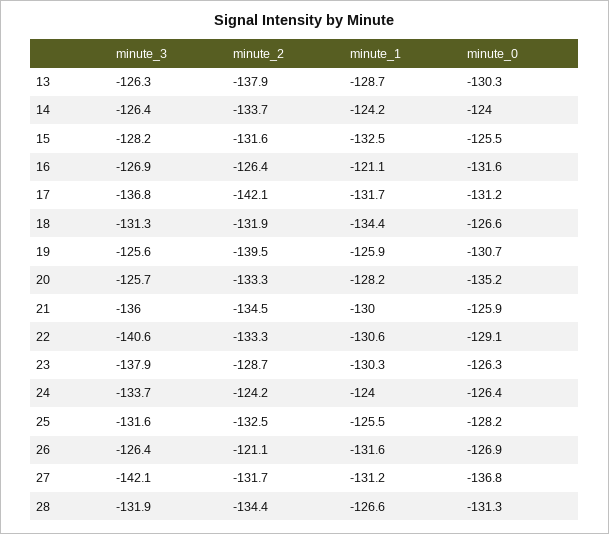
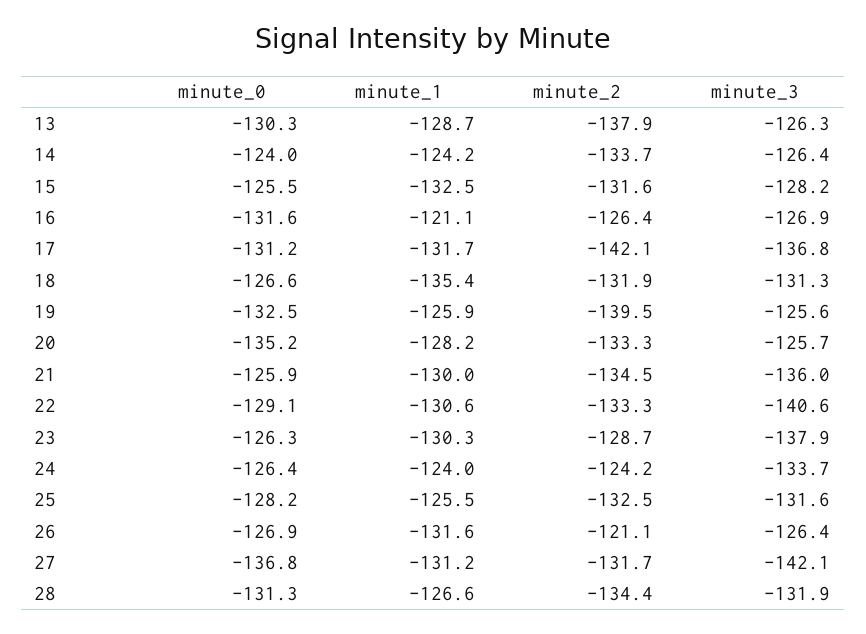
  {
    "minute_3": {
      "13": -126.3,
      "14": -126.4,
      "15": -128.2,
      "16": -126.9,
      "17": -136.8,
      "18": -131.3,
      "19": -125.6,
      "20": -125.7,
      "21": -136,
      "22": -140.6,
      "23": -137.9,
      "24": -133.7,
      "25": -131.6,
      "26": -126.4,
      "27": -142.1,
      "28": -131.9
    },
    "minute_2": {
      "13": -137.9,
      "14": -133.7,
      "15": -131.6,
      "16": -126.4,
      "17": -142.1,
      "18": -131.9,
      "19": -139.5,
      "20": -133.3,
      "21": -134.5,
      "22": -133.3,
      "23": -128.7,
      "24": -124.2,
      "25": -132.5,
      "26": -121.1,
      "27": -131.7,
      "28": -134.4
    },
    "minute_1": {
      "13": -128.7,
      "14": -124.2,
      "15": -132.5,
      "16": -121.1,
      "17": -131.7,
-     "18": -134.4,
+     "18": -135.4,
      "19": -125.9,
      "20": -128.2,
      "21": -130,
      "22": -130.6,
      "23": -130.3,
      "24": -124,
      "25": -125.5,
      "26": -131.6,
      "27": -131.2,
      "28": -126.6
    },
    "minute_0": {
      "13": -130.3,
      "14": -124,
      "15": -125.5,
      "16": -131.6,
      "17": -131.2,
      "18": -126.6,
-     "19": -130.7,
+     "19": -132.5,
      "20": -135.2,
      "21": -125.9,
      "22": -129.1,
      "23": -126.3,
      "24": -126.4,
      "25": -128.2,
      "26": -126.9,
      "27": -136.8,
      "28": -131.3
    }
  }

